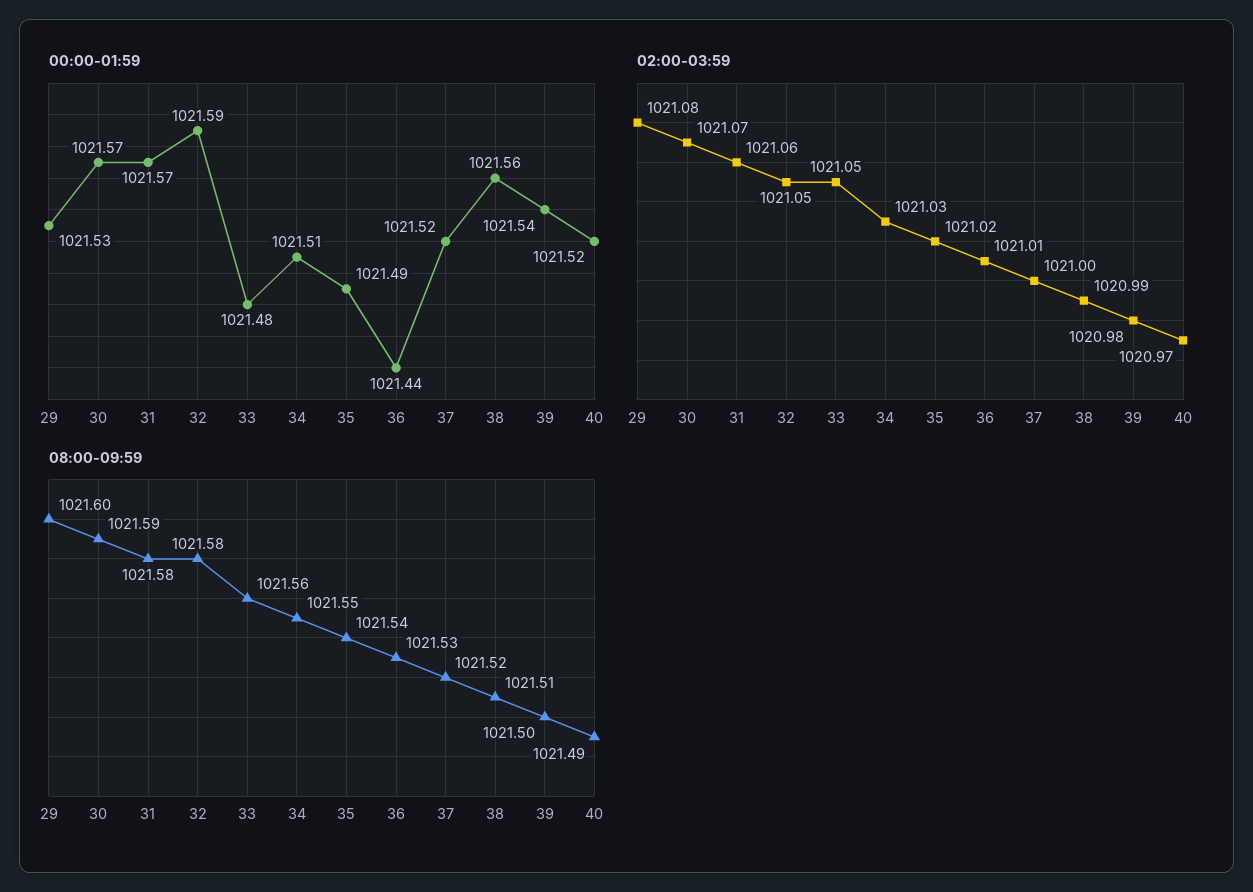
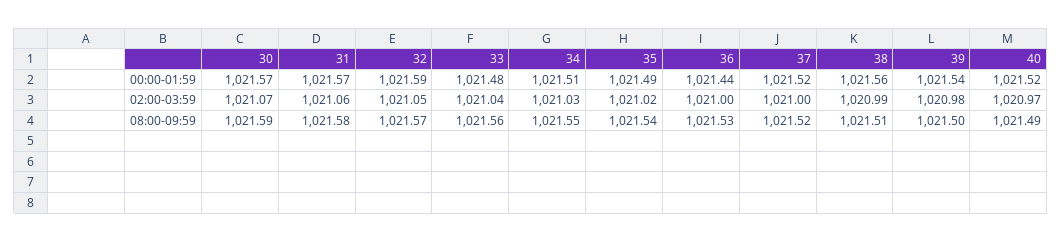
  {
    "00:00-01:59": {
-     "29": 1021.53,
      "30": 1021.57,
      "31": 1021.57,
      "32": 1021.59,
      "33": 1021.48,
      "34": 1021.51,
      "35": 1021.49,
      "36": 1021.44,
      "37": 1021.52,
      "38": 1021.56,
      "39": 1021.54,
      "40": 1021.52
    },
    "02:00-03:59": {
-     "29": 1021.08,
      "30": 1021.07,
      "31": 1021.06,
      "32": 1021.05,
-     "33": 1021.05,
+     "33": 1021.04,
      "34": 1021.03,
      "35": 1021.02,
-     "36": 1021.01,
+     "36": 1021,
      "37": 1021,
      "38": 1020.99,
      "39": 1020.98,
      "40": 1020.97
    },
    "08:00-09:59": {
-     "29": 1021.6,
      "30": 1021.59,
      "31": 1021.58,
-     "32": 1021.58,
+     "32": 1021.57,
      "33": 1021.56,
      "34": 1021.55,
      "35": 1021.54,
      "36": 1021.53,
      "37": 1021.52,
      "38": 1021.51,
      "39": 1021.5,
      "40": 1021.49
    }
  }

